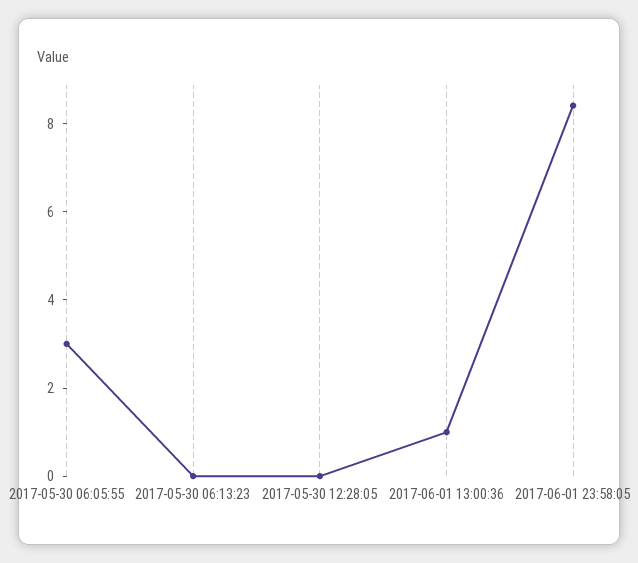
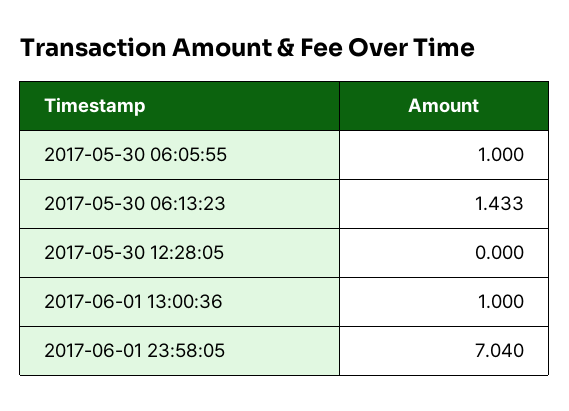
  {
-   "2017-05-30 06:05:55": 3,
+   "2017-05-30 06:05:55": 1,
-   "2017-05-30 06:13:23": 0,
+   "2017-05-30 06:13:23": 1.433,
    "2017-05-30 12:28:05": 0,
    "2017-06-01 13:00:36": 1,
-   "2017-06-01 23:58:05": 8.5
+   "2017-06-01 23:58:05": 7.04
  }

